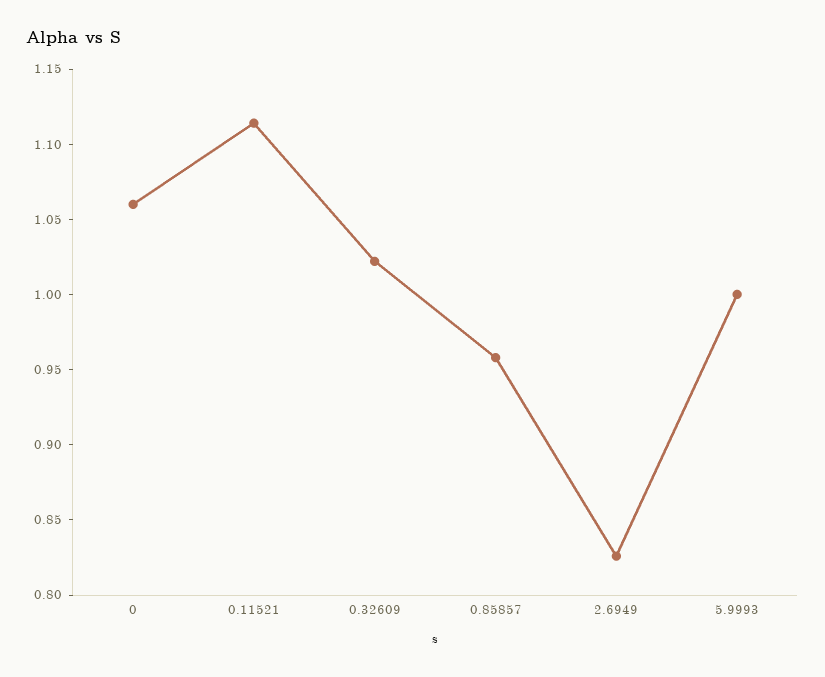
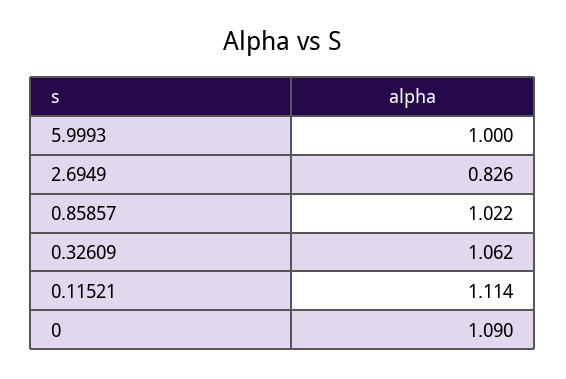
  {
-   "0": 1.06,
+   "0": 1.09,
    "0.11521": 1.114,
-   "0.32609": 1.02,
+   "0.32609": 1.062,
-   "0.85857": 0.96,
+   "0.85857": 1.022,
    "2.6949": 0.826,
    "5.9993": 1
  }

